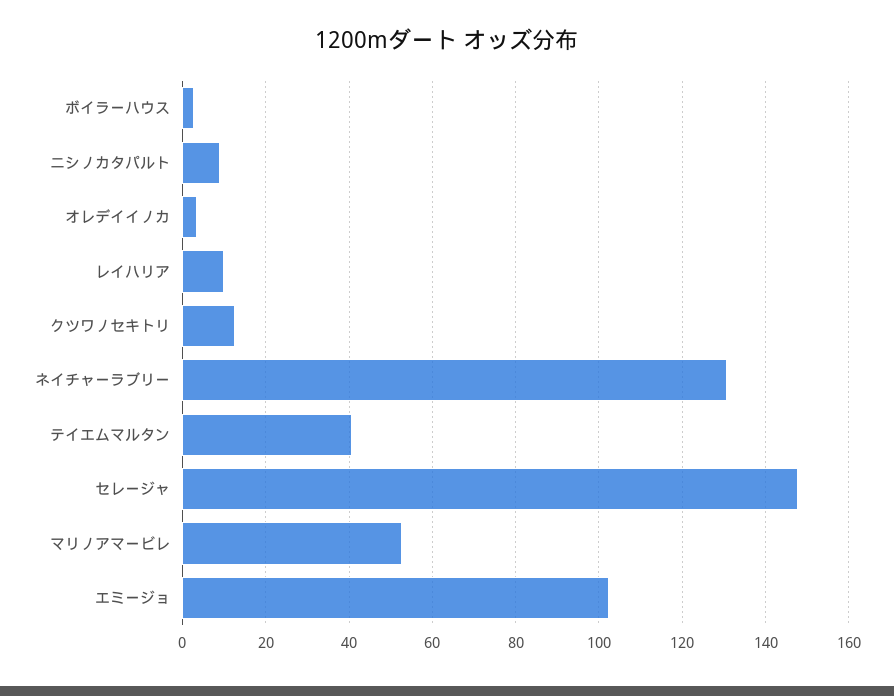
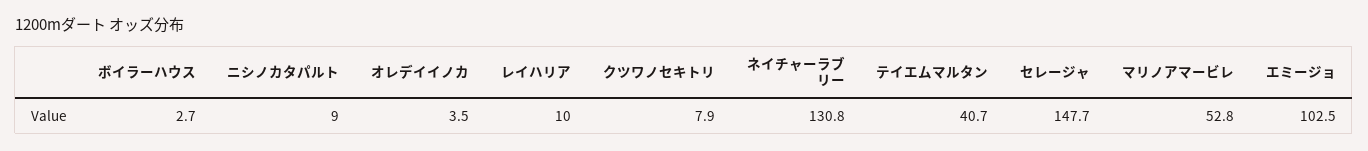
  {
    "ボイラーハウス": 2.7,
    "ニシノカタパルト": 9,
    "オレデイイノカ": 3.5,
    "レイハリア": 10,
-   "クツワノセキトリ": 12,
+   "クツワノセキトリ": 7.9,
    "ネイチャーラブリー": 130.8,
    "テイエムマルタン": 40.7,
    "セレージャ": 147.7,
    "マリノアマービレ": 52.8,
    "エミージョ": 102.5
  }

